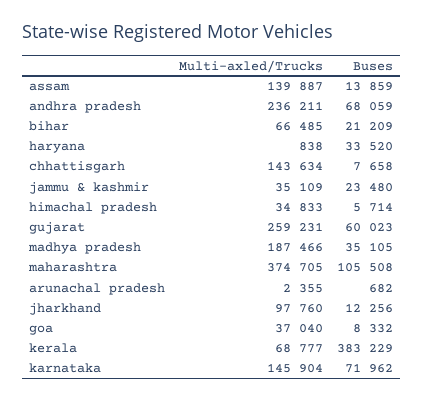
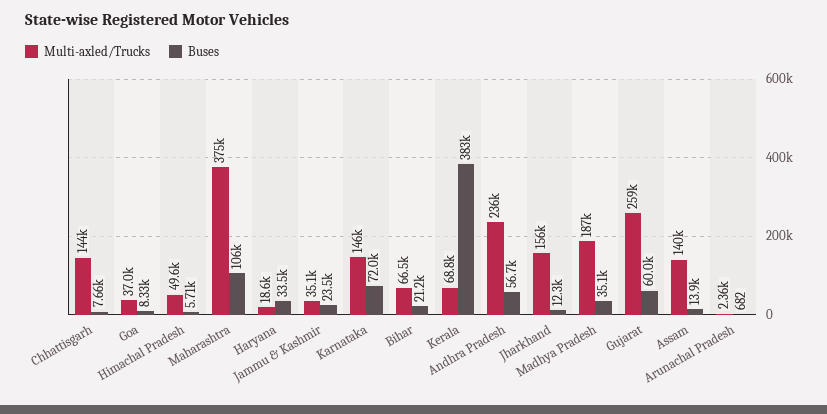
  {
    "Multi-axled/Trucks": {
      "assam": 139887,
      "andhra pradesh": 236211,
      "bihar": 66485,
-     "haryana": 838,
+     "haryana": 18600,
      "chhattisgarh": 143634,
      "jammu & kashmir": 35109,
-     "himachal pradesh": 34833,
+     "himachal pradesh": 49600,
      "gujarat": 259231,
      "madhya pradesh": 187466,
      "maharashtra": 374705,
      "arunachal pradesh": 2355,
-     "jharkhand": 97760,
+     "jharkhand": 156000,
      "goa": 37040,
      "kerala": 68777,
      "karnataka": 145904
    },
    "Buses": {
      "assam": 13859,
-     "andhra pradesh": 68059,
+     "andhra pradesh": 56700,
      "bihar": 21209,
      "haryana": 33520,
      "chhattisgarh": 7658,
      "jammu & kashmir": 23480,
      "himachal pradesh": 5714,
      "gujarat": 60023,
      "madhya pradesh": 35105,
      "maharashtra": 105508,
      "arunachal pradesh": 682,
      "jharkhand": 12256,
      "goa": 8332,
      "kerala": 383229,
      "karnataka": 71962
    }
  }

